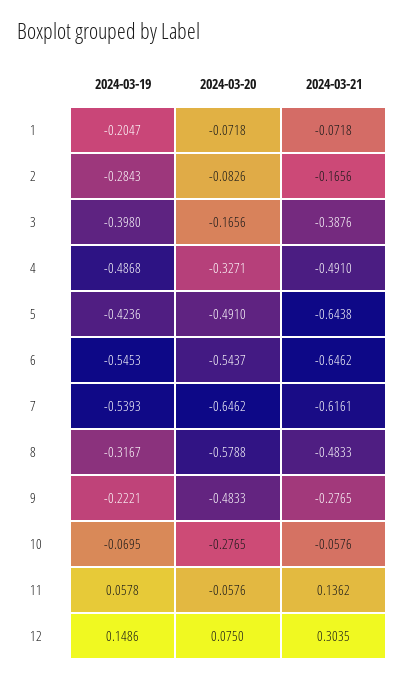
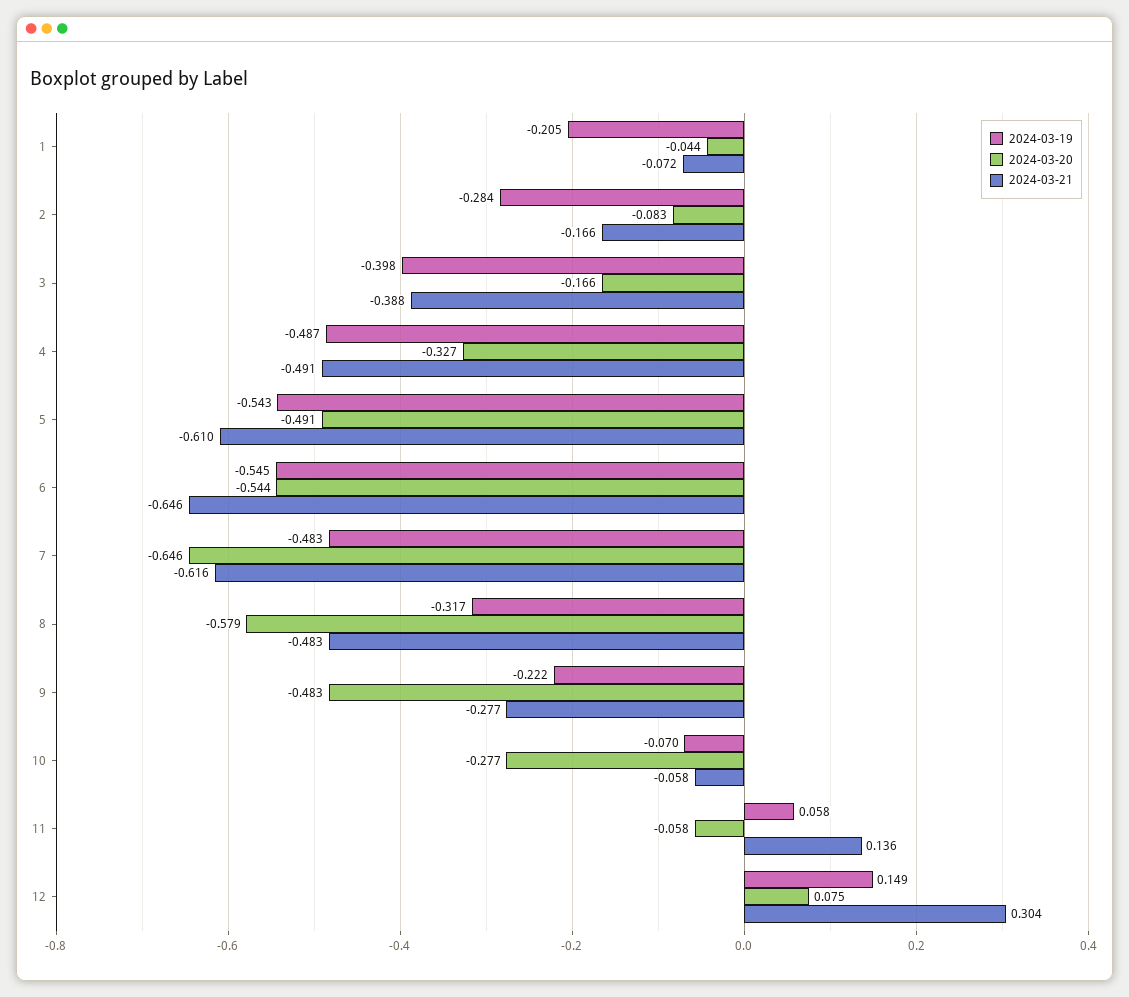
  {
    "2024-03-19": {
      "1": -0.2047,
      "2": -0.2843,
      "3": -0.398,
      "4": -0.4868,
-     "5": -0.4236,
+     "5": -0.543,
      "6": -0.5453,
-     "7": -0.5393,
+     "7": -0.483,
      "8": -0.3167,
      "9": -0.2221,
      "10": -0.0695,
      "11": 0.0578,
      "12": 0.1486
    },
    "2024-03-20": {
-     "1": -0.0718,
+     "1": -0.044,
      "2": -0.0826,
      "3": -0.1656,
      "4": -0.3271,
      "5": -0.491,
      "6": -0.5437,
      "7": -0.6462,
      "8": -0.5788,
      "9": -0.4833,
      "10": -0.2765,
      "11": -0.0576,
      "12": 0.075
    },
    "2024-03-21": {
      "1": -0.0718,
      "2": -0.1656,
      "3": -0.3876,
      "4": -0.491,
-     "5": -0.6438,
+     "5": -0.61,
      "6": -0.6462,
      "7": -0.6161,
      "8": -0.4833,
      "9": -0.2765,
      "10": -0.0576,
      "11": 0.1362,
      "12": 0.3035
    }
  }

